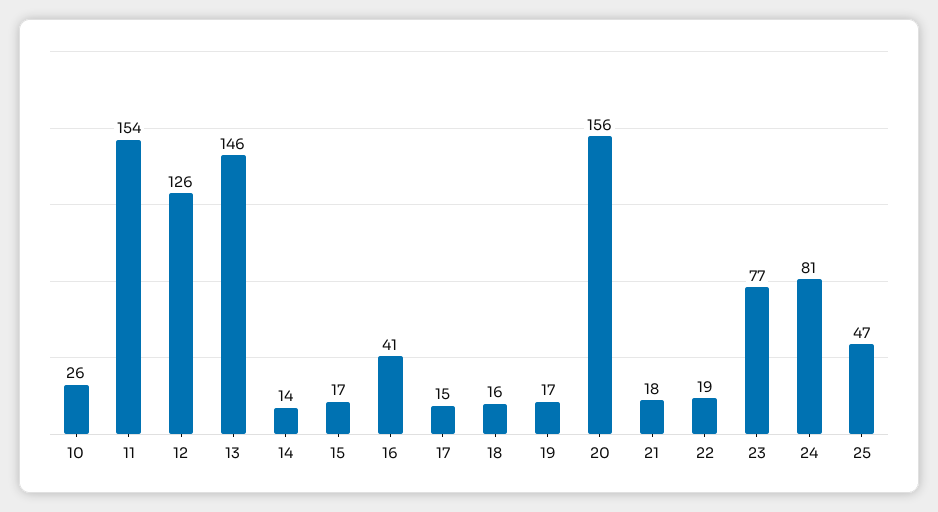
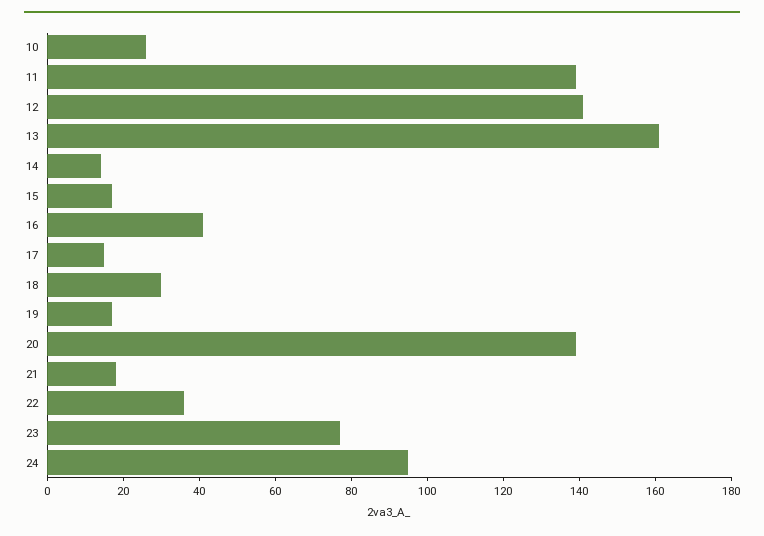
  {
    "10": 26,
-   "11": 154,
+   "11": 140,
-   "12": 126,
+   "12": 140,
-   "13": 146,
+   "13": 160,
    "14": 14,
    "15": 17,
    "16": 41,
    "17": 15,
-   "18": 16,
+   "18": 30,
    "19": 17,
-   "20": 156,
+   "20": 140,
    "21": 18,
-   "22": 19,
+   "22": 35,
    "23": 77,
-   "24": 81,
+   "24": 95
-   "25": 47
  }

